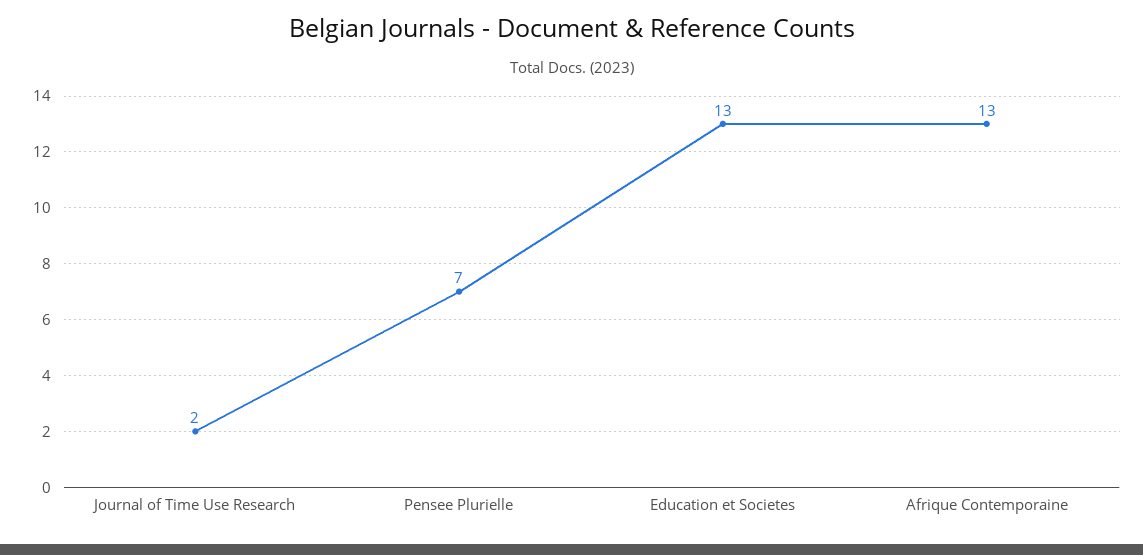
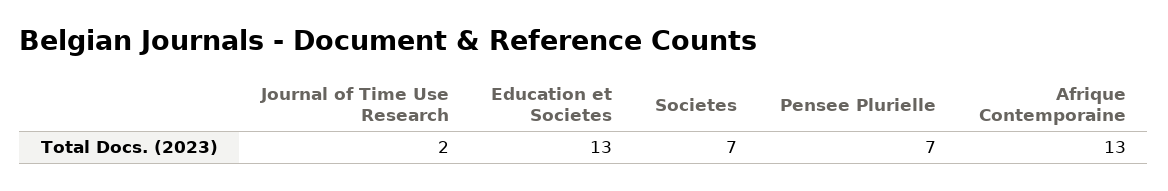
  {
    "Journal of Time Use Research": 2,
    "Pensee Plurielle": 7,
    "Education et Societes": 13,
-   "Afrique Contemporaine": 13
+   "Afrique Contemporaine": 13,
+   "Societes": 7
  }

